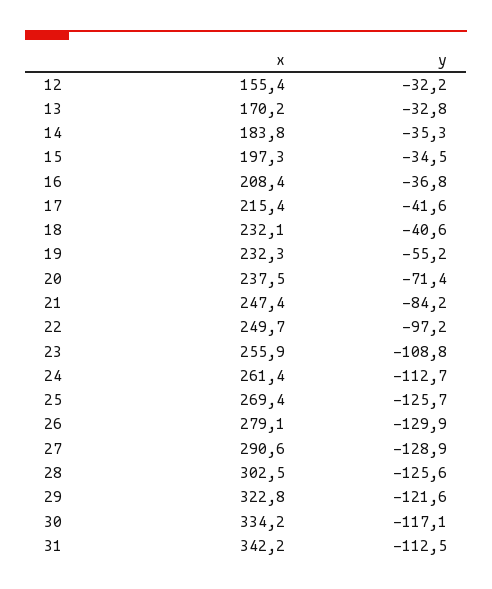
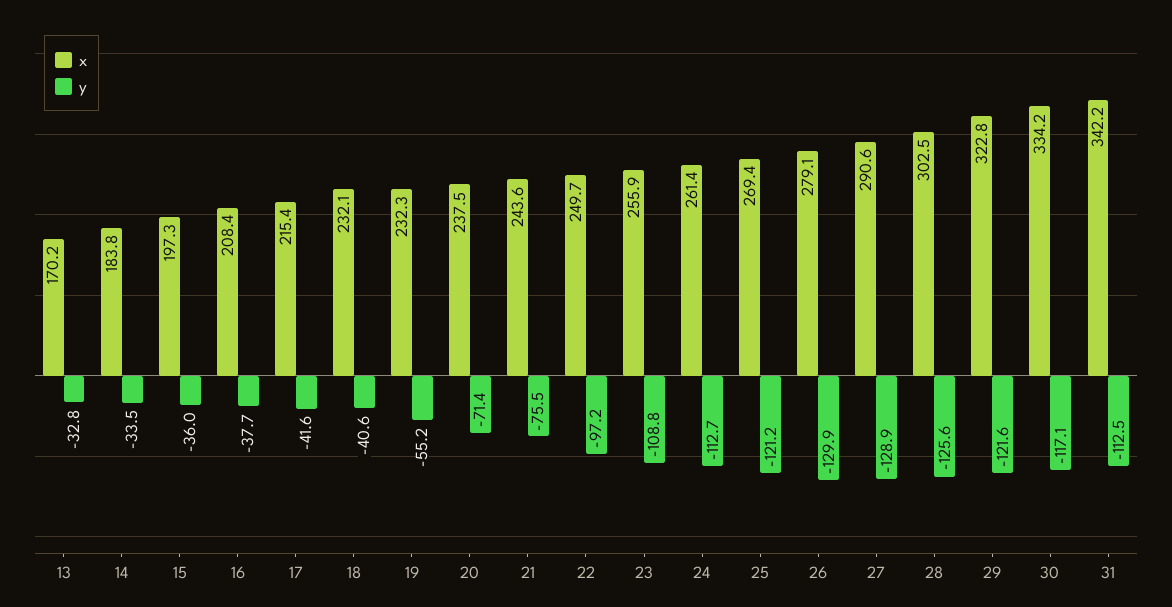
  {
    "x": {
-     "12": 155.4,
      "13": 170.2,
      "14": 183.8,
      "15": 197.3,
      "16": 208.4,
      "17": 215.4,
      "18": 232.1,
      "19": 232.3,
      "20": 237.5,
-     "21": 247.4,
+     "21": 243.6,
      "22": 249.7,
      "23": 255.9,
      "24": 261.4,
      "25": 269.4,
      "26": 279.1,
      "27": 290.6,
      "28": 302.5,
      "29": 322.8,
      "30": 334.2,
      "31": 342.2
    },
    "y": {
-     "12": -32.2,
      "13": -32.8,
-     "14": -35.3,
+     "14": -33.5,
-     "15": -34.5,
+     "15": -36,
-     "16": -36.8,
+     "16": -37.7,
      "17": -41.6,
      "18": -40.6,
      "19": -55.2,
      "20": -71.4,
-     "21": -84.2,
+     "21": -75.5,
      "22": -97.2,
      "23": -108.8,
      "24": -112.7,
-     "25": -125.7,
+     "25": -121.2,
      "26": -129.9,
      "27": -128.9,
      "28": -125.6,
      "29": -121.6,
      "30": -117.1,
      "31": -112.5
    }
  }

